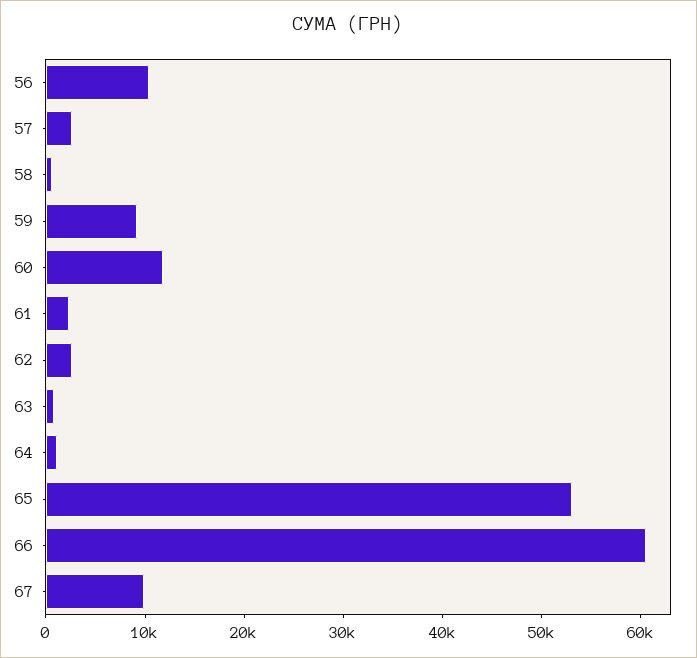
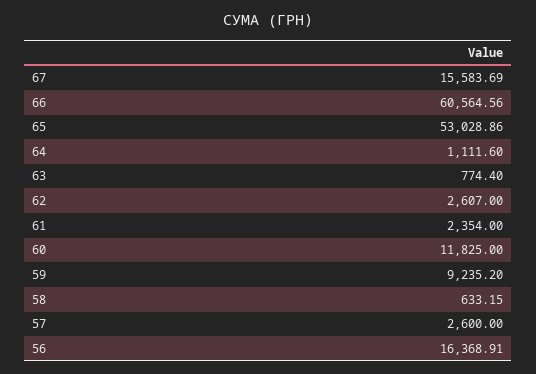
  {
-   "56": 10000,
+   "56": 16368.91,
    "57": 2600,
    "58": 633.15,
    "59": 9235.2,
    "60": 11825,
    "61": 2354,
    "62": 2607,
    "63": 774.4,
    "64": 1111.6,
    "65": 53028.86,
    "66": 60564.56,
-   "67": 10000
+   "67": 15583.69
  }

